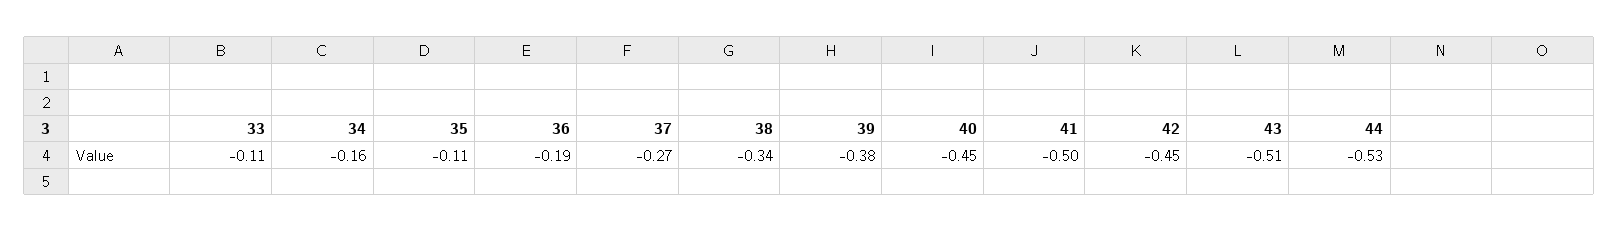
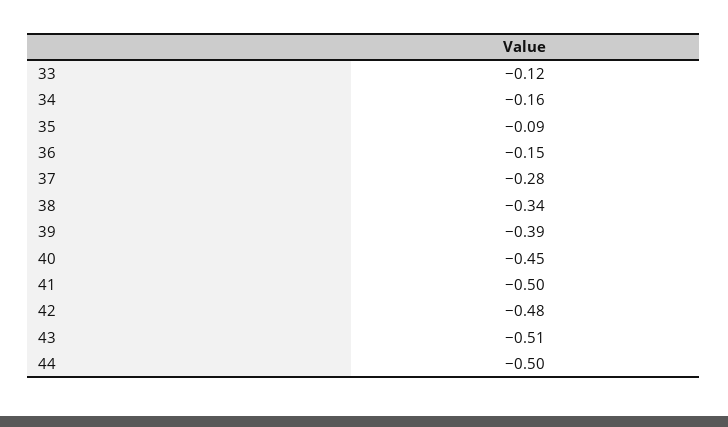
  {
-   "33": -0.11,
+   "33": -0.12,
    "34": -0.16,
-   "35": -0.11,
+   "35": -0.09,
-   "36": -0.19,
+   "36": -0.15,
-   "37": -0.27,
+   "37": -0.28,
    "38": -0.34,
-   "39": -0.38,
+   "39": -0.39,
    "40": -0.45,
    "41": -0.5,
-   "42": -0.45,
+   "42": -0.48,
    "43": -0.51,
-   "44": -0.53
+   "44": -0.5
  }

